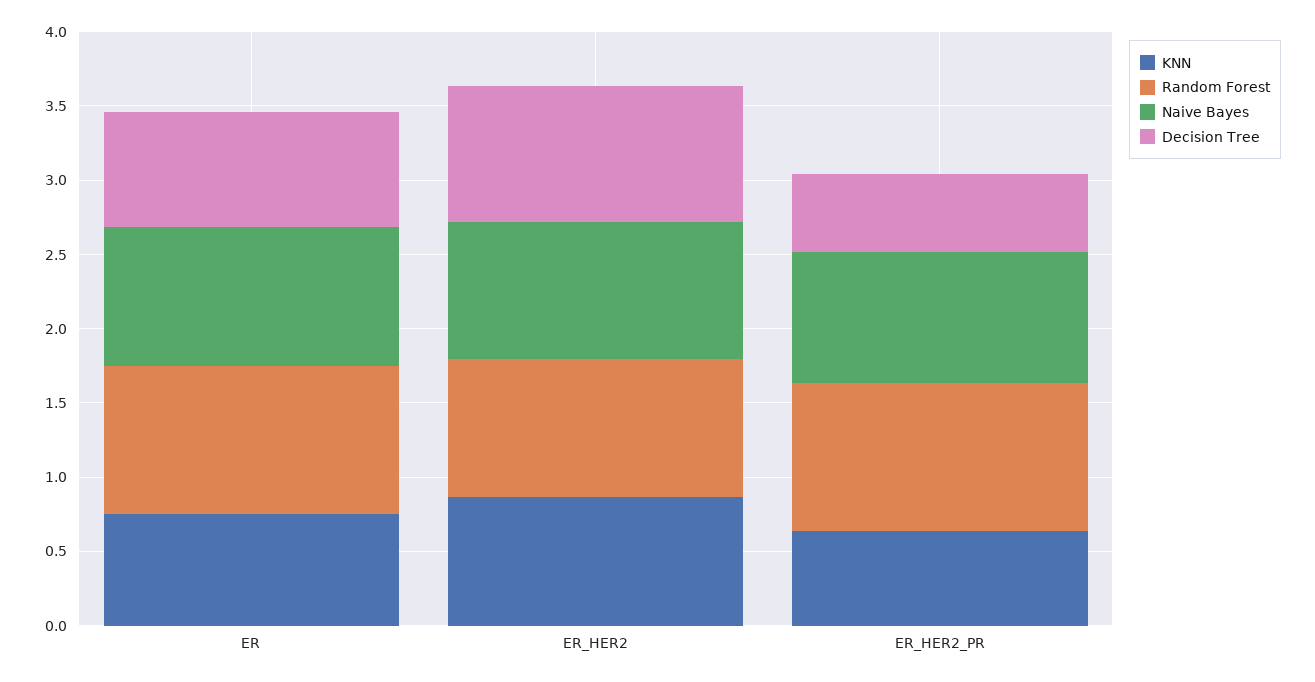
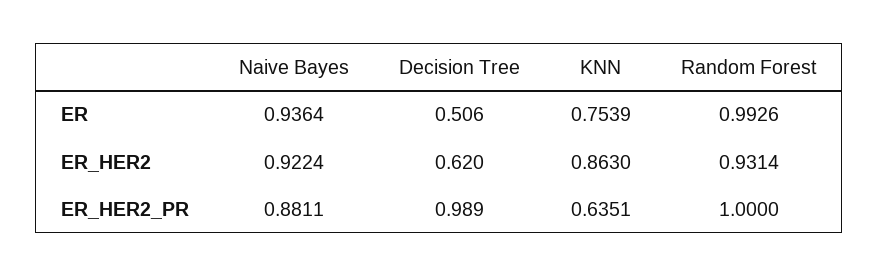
  {
    "KNN": {
      "ER": 0.7539,
      "ER_HER2": 0.863,
      "ER_HER2_PR": 0.6351
    },
    "Random Forest": {
      "ER": 0.9926,
      "ER_HER2": 0.9314,
      "ER_HER2_PR": 1
    },
    "Naive Bayes": {
      "ER": 0.9364,
      "ER_HER2": 0.9224,
      "ER_HER2_PR": 0.8811
    },
    "Decision Tree": {
-     "ER": 0.8,
+     "ER": 0.506,
-     "ER_HER2": 0.9,
+     "ER_HER2": 0.62,
-     "ER_HER2_PR": 0.5
+     "ER_HER2_PR": 0.989
    }
  }

